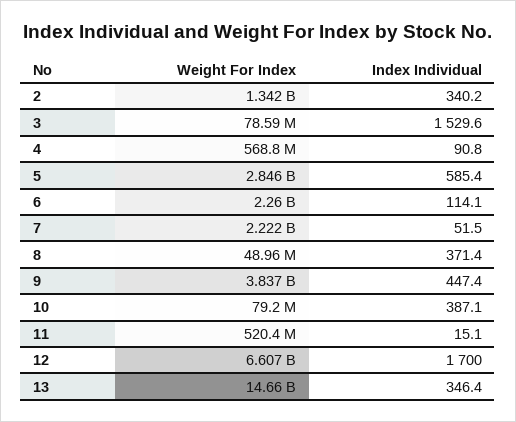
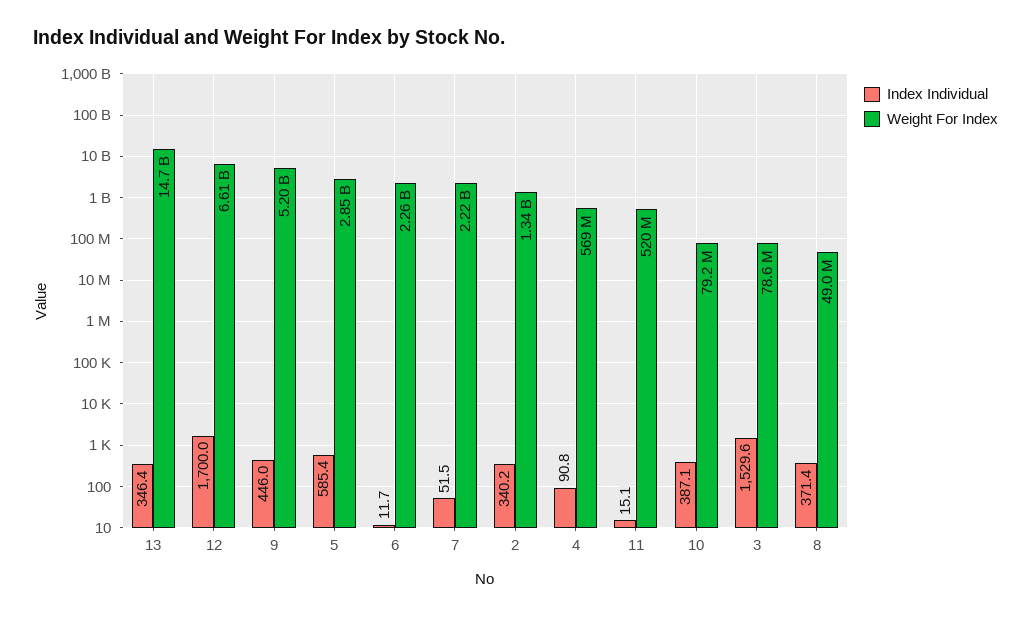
  {
    "Weight For Index": {
      "2": 1342000000,
      "3": 78590000,
      "4": 568800000,
      "5": 2846000000,
      "6": 2260000000,
      "7": 2222000000,
      "8": 48960000,
-     "9": 3837000000,
+     "9": 5200000000,
      "10": 79200000,
      "11": 520400000,
      "12": 6607000000,
      "13": 14660000000
    },
    "Index Individual": {
      "2": 340.2,
      "3": 1529.6,
      "4": 90.8,
      "5": 585.4,
-     "6": 114.1,
+     "6": 11.7,
      "7": 51.5,
      "8": 371.4,
-     "9": 447.4,
+     "9": 446,
      "10": 387.1,
      "11": 15.1,
      "12": 1700,
      "13": 346.4
    }
  }

